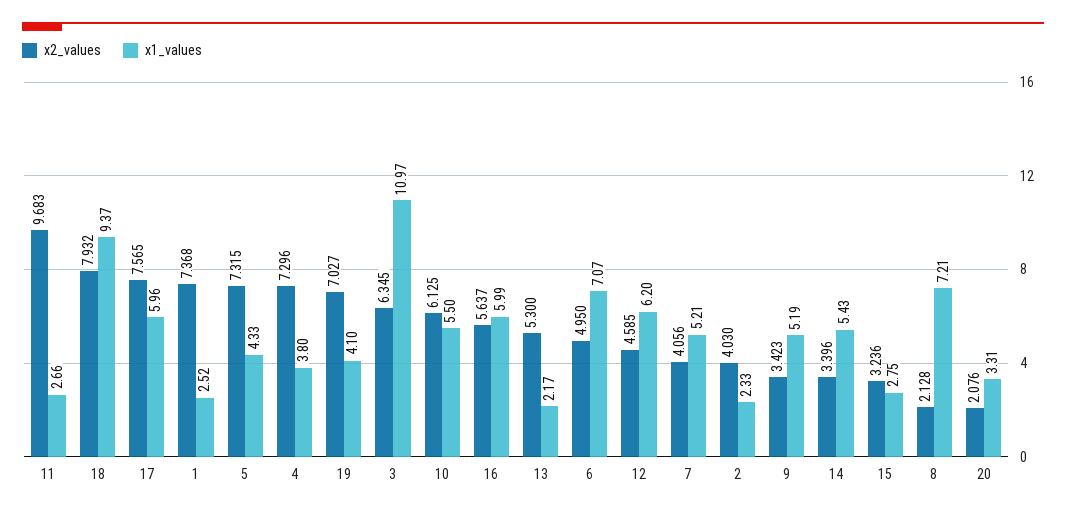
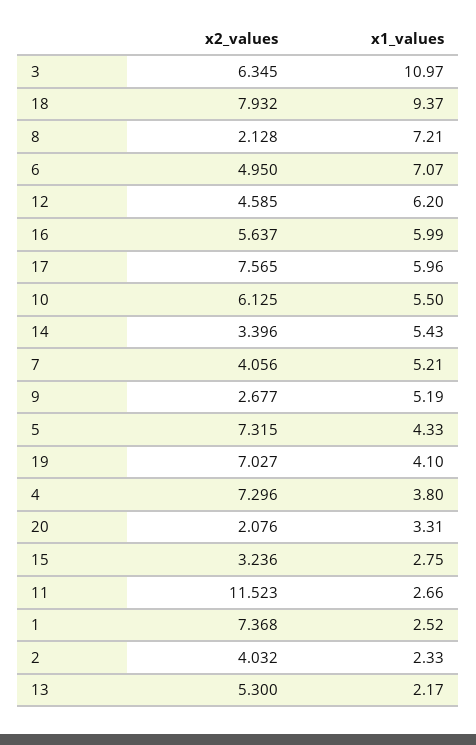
  {
    "x2_values": {
-     "11": 9.683,
+     "11": 11.523,
      "18": 7.932,
      "17": 7.565,
      "1": 7.368,
      "5": 7.315,
      "4": 7.296,
      "19": 7.027,
      "3": 6.345,
      "10": 6.125,
      "16": 5.637,
      "13": 5.3,
      "6": 4.95,
      "12": 4.585,
      "7": 4.056,
-     "2": 4.03,
+     "2": 4.032,
-     "9": 3.423,
+     "9": 2.677,
      "14": 3.396,
      "15": 3.236,
      "8": 2.128,
      "20": 2.076
    },
    "x1_values": {
      "11": 2.66,
      "18": 9.37,
      "17": 5.96,
      "1": 2.52,
      "5": 4.33,
      "4": 3.8,
      "19": 4.1,
      "3": 10.97,
      "10": 5.5,
      "16": 5.99,
      "13": 2.17,
      "6": 7.07,
      "12": 6.2,
      "7": 5.21,
      "2": 2.33,
      "9": 5.19,
      "14": 5.43,
      "15": 2.75,
      "8": 7.21,
      "20": 3.31
    }
  }

